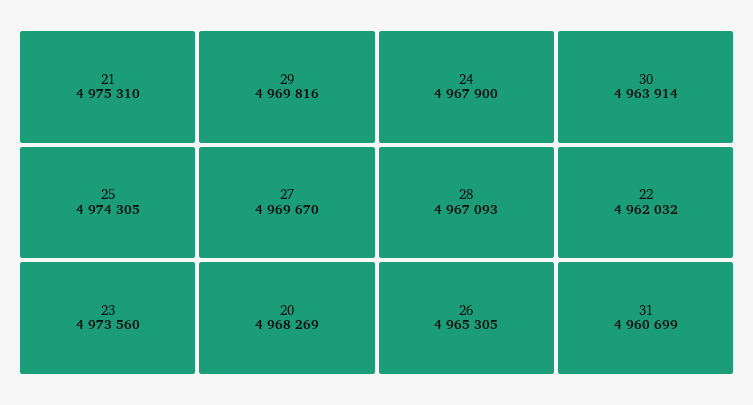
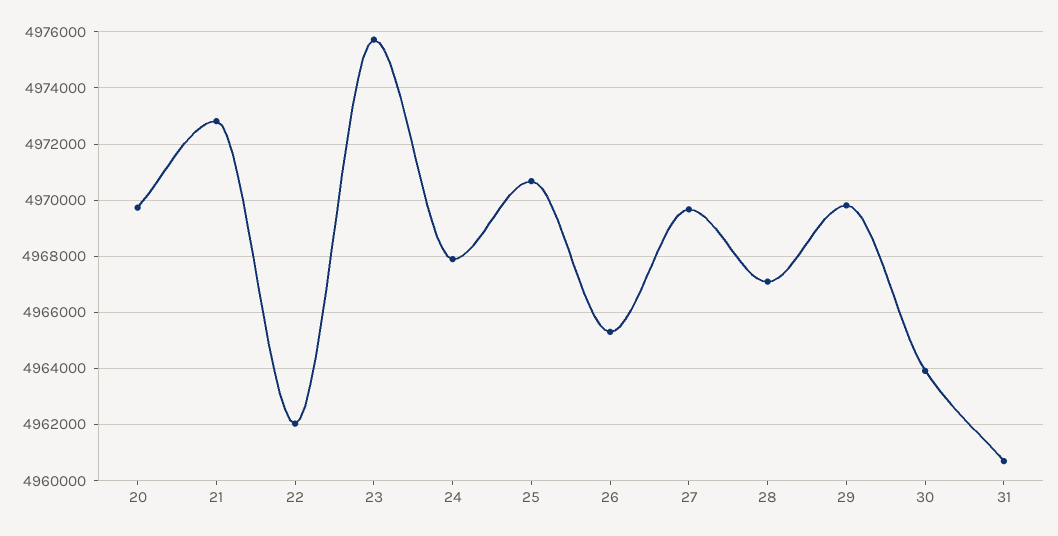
  {
-   "21": 4975310,
+   "21": 4972750,
-   "25": 4974305,
+   "25": 4970750,
-   "23": 4973560,
+   "23": 4975750,
    "29": 4969816,
    "27": 4969670,
-   "20": 4968269,
+   "20": 4969750,
    "24": 4967900,
    "28": 4967093,
    "26": 4965305,
    "30": 4963914,
    "22": 4962032,
    "31": 4960699
  }

